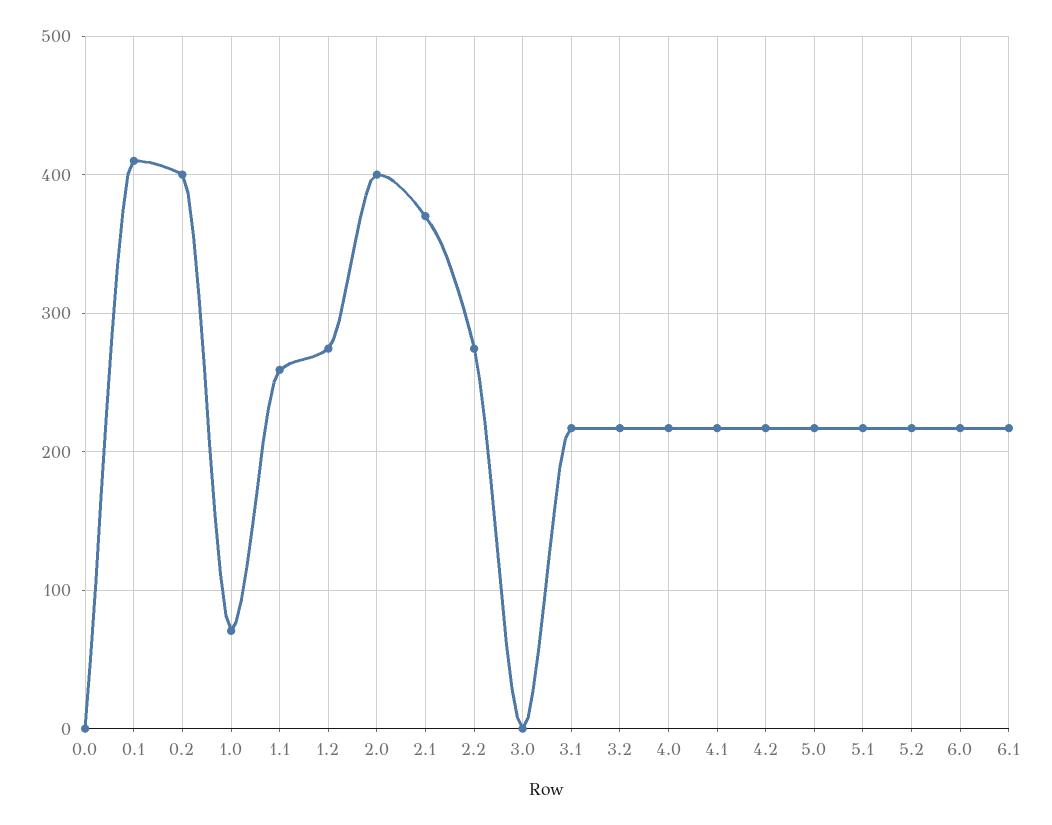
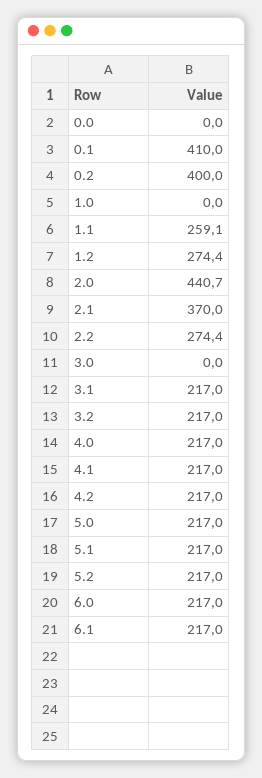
  {
    "0.0": 0,
    "0.1": 410,
    "0.2": 400,
-   "1.0": 70,
+   "1.0": 0,
    "1.1": 259.1,
    "1.2": 274.4,
-   "2.0": 400,
+   "2.0": 440.7,
    "2.1": 370,
    "2.2": 274.4,
    "3.0": 0,
    "3.1": 217,
    "3.2": 217,
    "4.0": 217,
    "4.1": 217,
    "4.2": 217,
    "5.0": 217,
    "5.1": 217,
    "5.2": 217,
    "6.0": 217,
    "6.1": 217
  }

